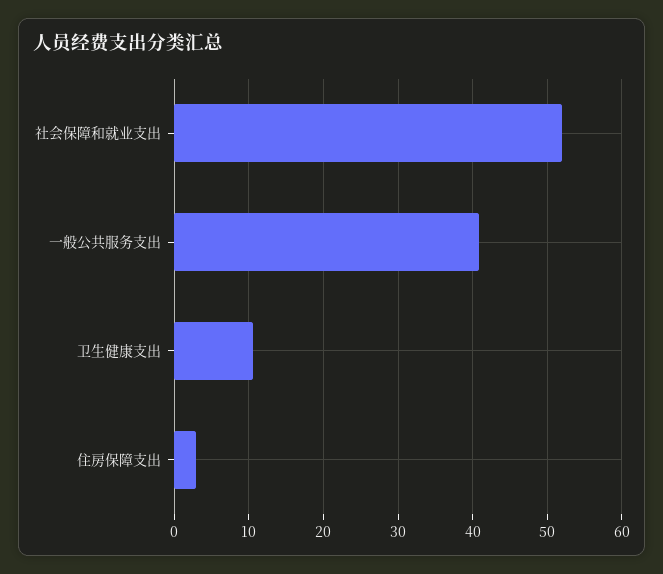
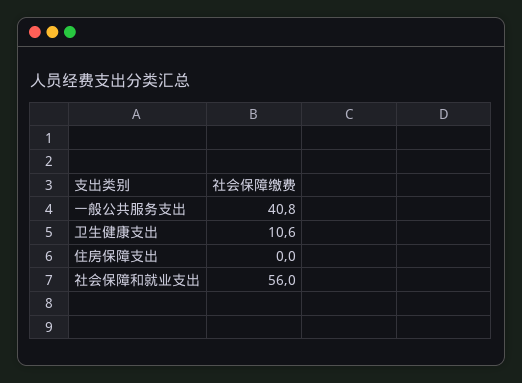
  {
-   "社会保障和就业支出": 52,
+   "社会保障和就业支出": 56,
    "一般公共服务支出": 40.8,
    "卫生健康支出": 10.6,
-   "住房保障支出": 3
+   "住房保障支出": 0
  }

